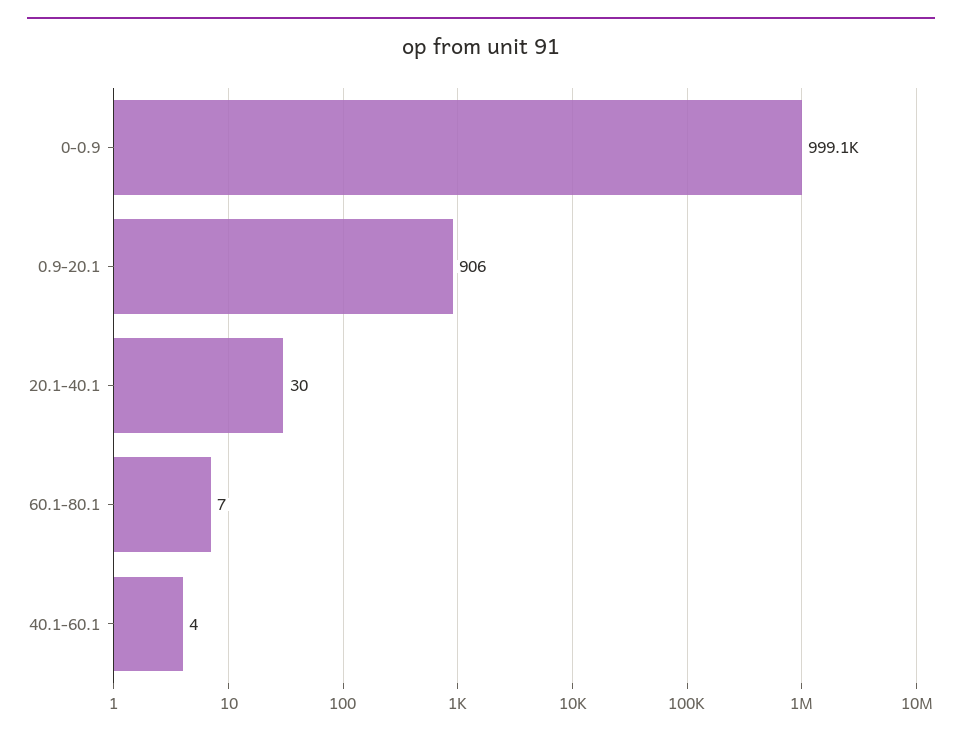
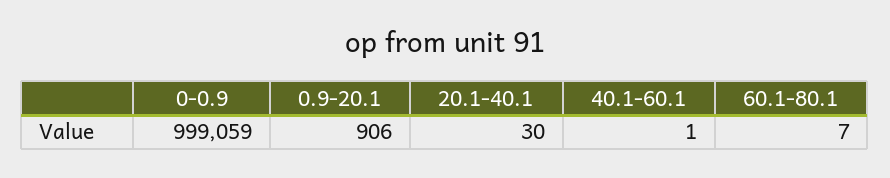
  {
    "0-0.9": 999059,
    "0.9-20.1": 906,
    "20.1-40.1": 30,
    "60.1-80.1": 7,
-   "40.1-60.1": 4
+   "40.1-60.1": 1
  }

